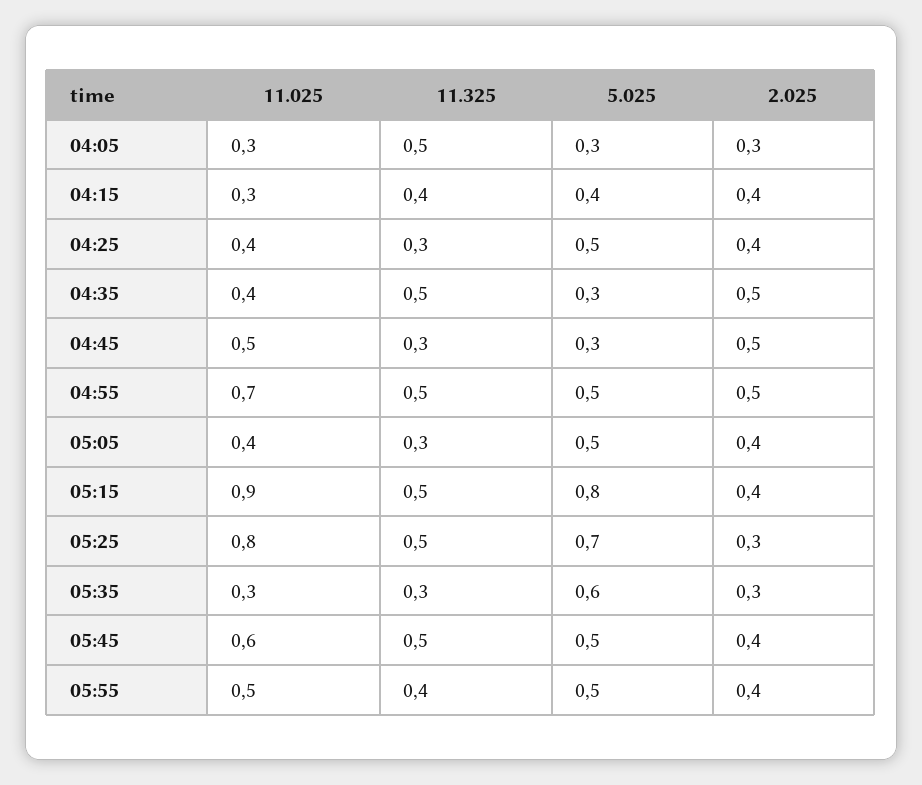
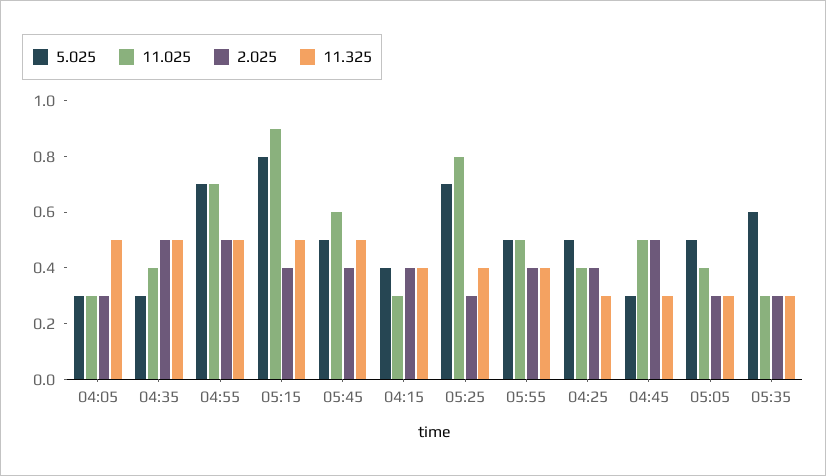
  {
    "11.025": {
      "04:05": 0.3,
      "04:15": 0.3,
      "04:25": 0.4,
      "04:35": 0.4,
      "04:45": 0.5,
      "04:55": 0.7,
      "05:05": 0.4,
      "05:15": 0.9,
      "05:25": 0.8,
      "05:35": 0.3,
      "05:45": 0.6,
      "05:55": 0.5
    },
    "11.325": {
      "04:05": 0.5,
      "04:15": 0.4,
      "04:25": 0.3,
      "04:35": 0.5,
      "04:45": 0.3,
      "04:55": 0.5,
      "05:05": 0.3,
      "05:15": 0.5,
-     "05:25": 0.5,
+     "05:25": 0.4,
      "05:35": 0.3,
      "05:45": 0.5,
      "05:55": 0.4
    },
    "5.025": {
      "04:05": 0.3,
      "04:15": 0.4,
      "04:25": 0.5,
      "04:35": 0.3,
      "04:45": 0.3,
-     "04:55": 0.5,
+     "04:55": 0.7,
      "05:05": 0.5,
      "05:15": 0.8,
      "05:25": 0.7,
      "05:35": 0.6,
      "05:45": 0.5,
      "05:55": 0.5
    },
    "2.025": {
      "04:05": 0.3,
      "04:15": 0.4,
      "04:25": 0.4,
      "04:35": 0.5,
      "04:45": 0.5,
      "04:55": 0.5,
-     "05:05": 0.4,
+     "05:05": 0.3,
      "05:15": 0.4,
      "05:25": 0.3,
      "05:35": 0.3,
      "05:45": 0.4,
      "05:55": 0.4
    }
  }

